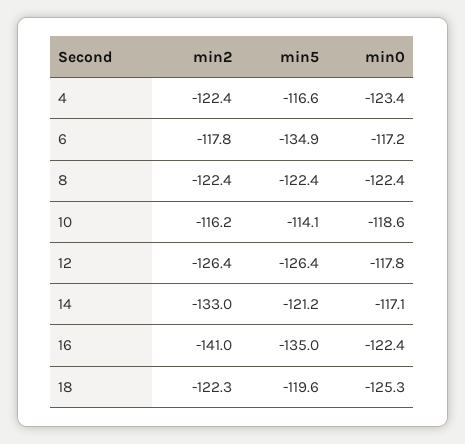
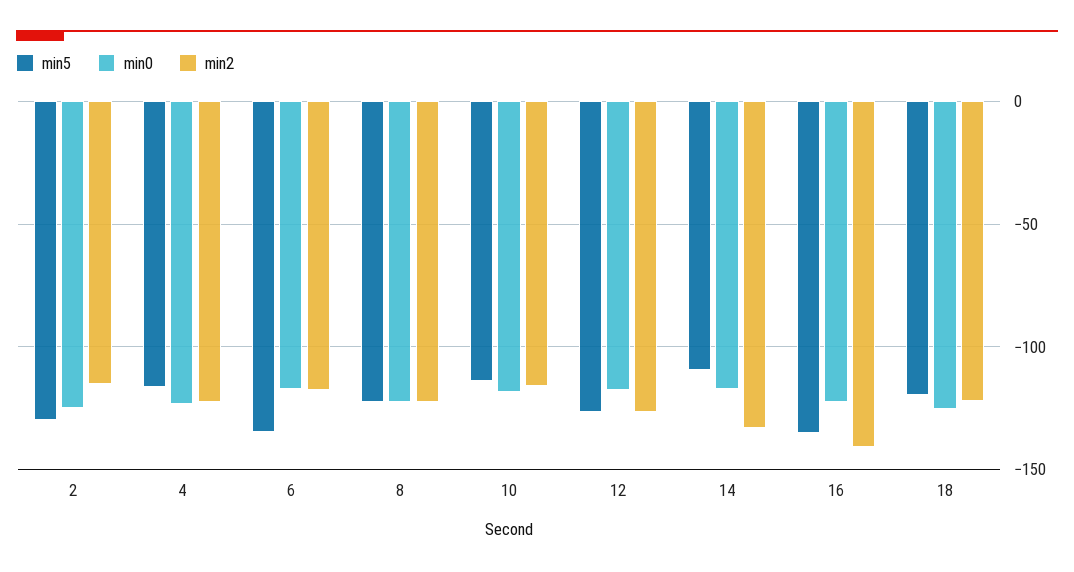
  {
    "min2": {
      "4": -122.4,
      "6": -117.8,
      "8": -122.4,
      "10": -116.2,
      "12": -126.4,
      "14": -133,
      "16": -141,
-     "18": -122.3
+     "18": -122.3,
+     "2": -115
    },
    "min5": {
      "4": -116.6,
      "6": -134.9,
      "8": -122.4,
      "10": -114.1,
      "12": -126.4,
-     "14": -121.2,
+     "14": -110,
      "16": -135,
-     "18": -119.6
+     "18": -119.6,
+     "2": -130
    },
    "min0": {
      "4": -123.4,
      "6": -117.2,
      "8": -122.4,
      "10": -118.6,
      "12": -117.8,
      "14": -117.1,
      "16": -122.4,
-     "18": -125.3
+     "18": -125.3,
+     "2": -125
    }
  }

